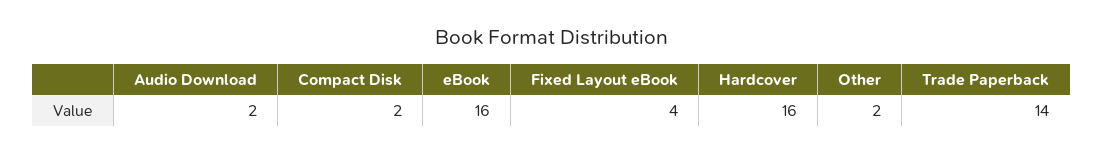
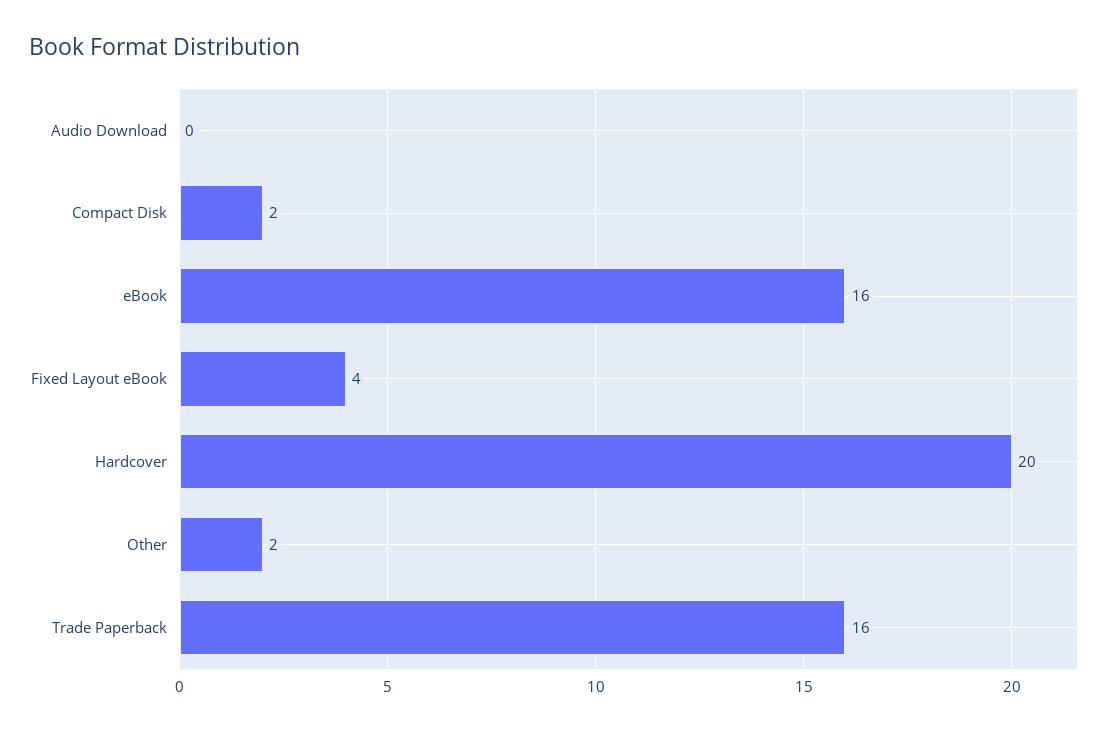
  {
-   "Audio Download": 2,
+   "Audio Download": 0,
    "Compact Disk": 2,
    "eBook": 16,
    "Fixed Layout eBook": 4,
-   "Hardcover": 16,
+   "Hardcover": 20,
    "Other": 2,
-   "Trade Paperback": 14
+   "Trade Paperback": 16
  }

